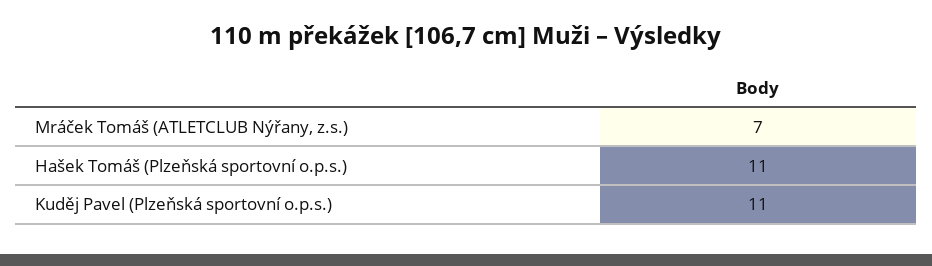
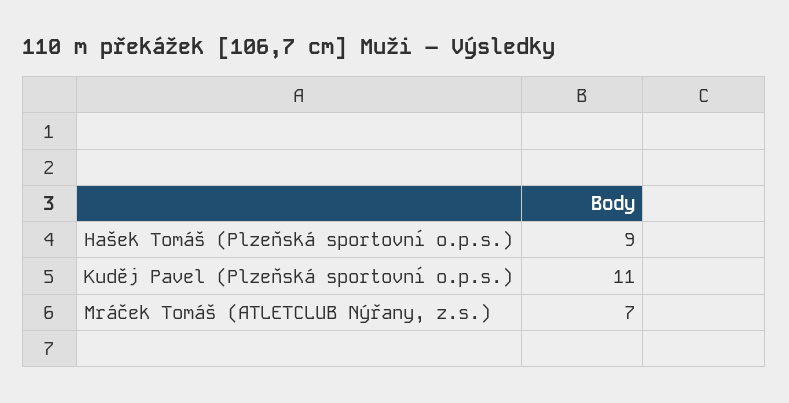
  {
    "Mráček Tomáš (ATLETCLUB Nýřany, z.s.)": 7,
-   "Hašek Tomáš (Plzeňská sportovní o.p.s.)": 11,
+   "Hašek Tomáš (Plzeňská sportovní o.p.s.)": 9,
    "Kuděj Pavel (Plzeňská sportovní o.p.s.)": 11
  }

